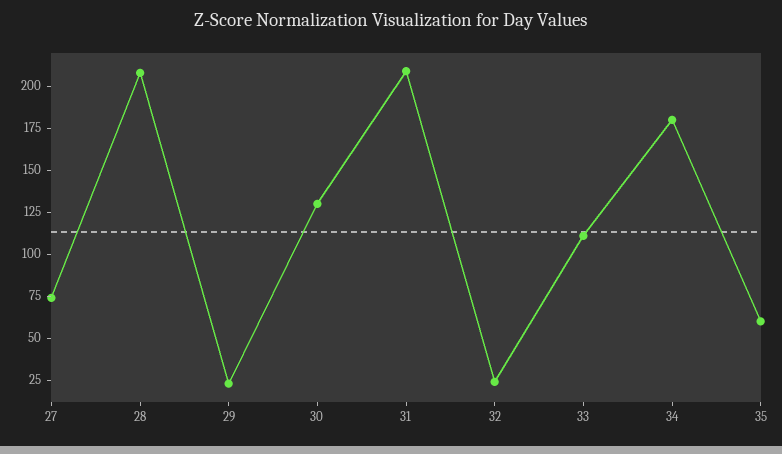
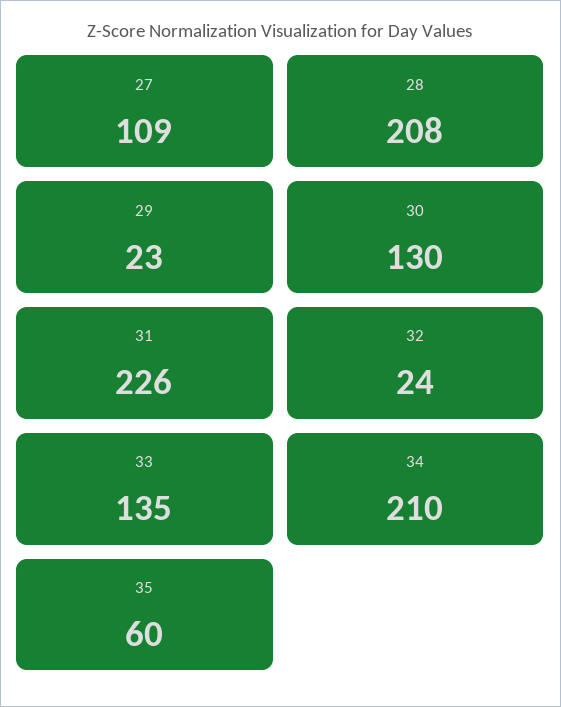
  {
-   "27": 75,
+   "27": 109,
    "28": 208,
    "29": 23,
    "30": 130,
-   "31": 210,
+   "31": 226,
    "32": 24,
-   "33": 110,
+   "33": 135,
-   "34": 180,
+   "34": 210,
    "35": 60
  }

